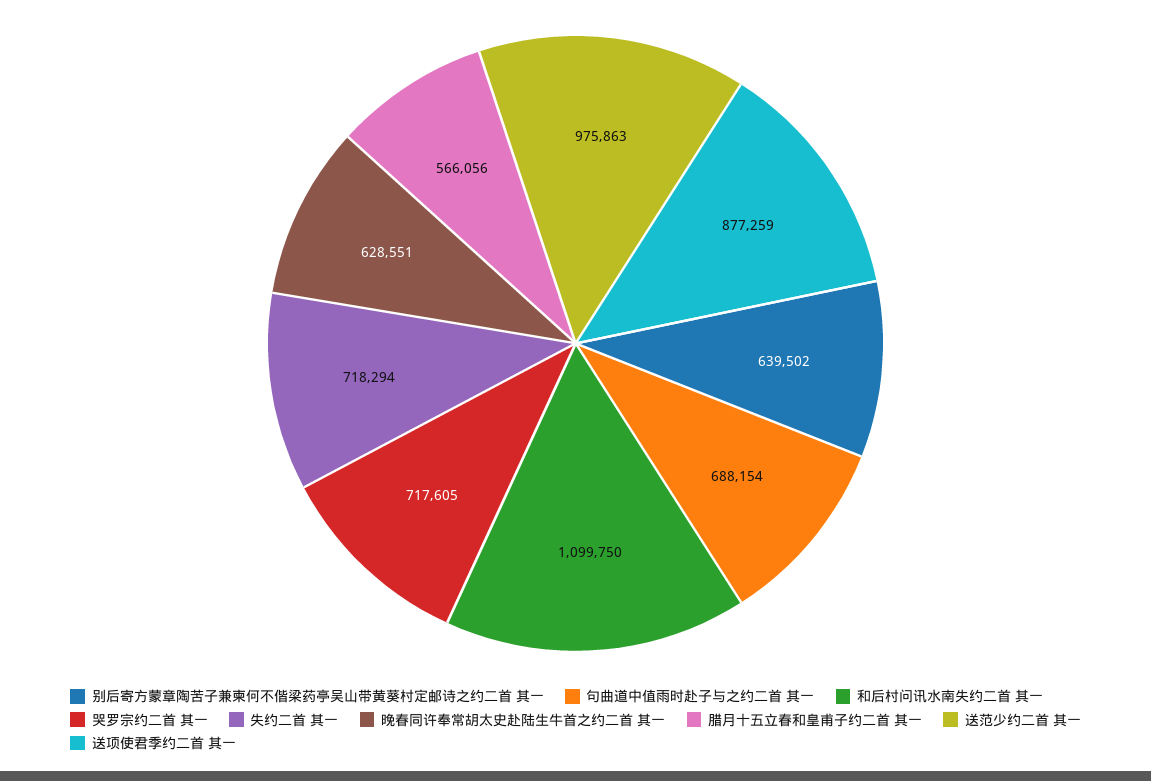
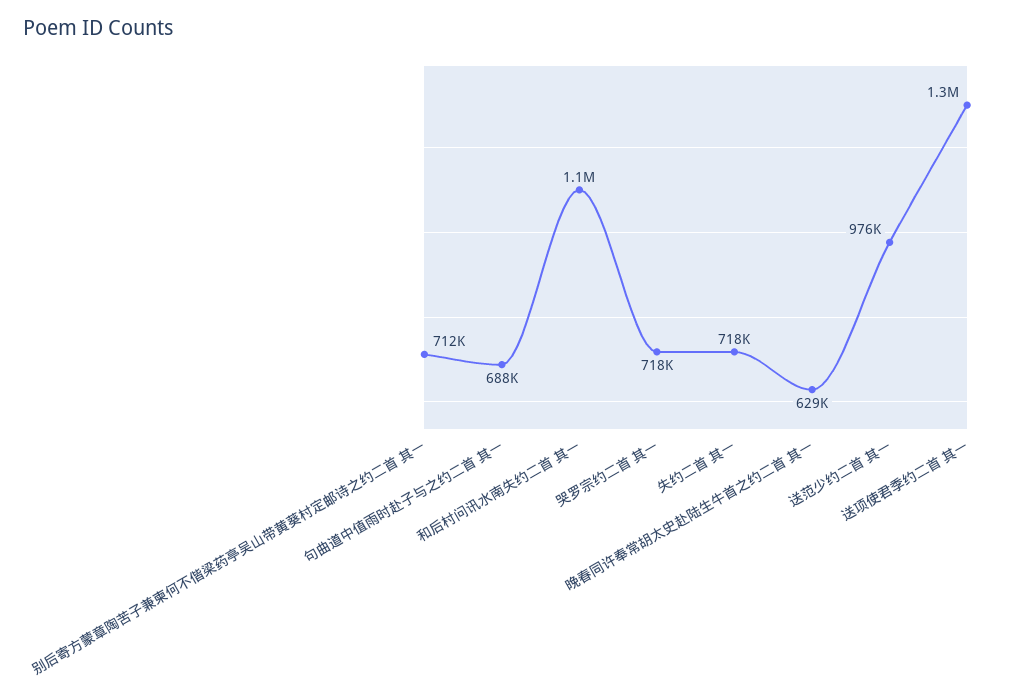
  {
-   "别后寄方蒙章陶苦子兼柬何不偕梁药亭吴山带黄葵村定邮诗之约二首 其一": 639502,
+   "别后寄方蒙章陶苦子兼柬何不偕梁药亭吴山带黄葵村定邮诗之约二首 其一": 712000,
    "句曲道中值雨时赴子与之约二首 其一": 688154,
    "和后村问讯水南失约二首 其一": 1099750,
    "哭罗宗约二首 其一": 717605,
    "失约二首 其一": 718294,
    "晚春同许奉常胡太史赴陆生牛首之约二首 其一": 628551,
-   "腊月十五立春和皇甫子约二首 其一": 566056,
    "送范少约二首 其一": 975863,
-   "送项使君季约二首 其一": 877259
+   "送项使君季约二首 其一": 1300000
  }

